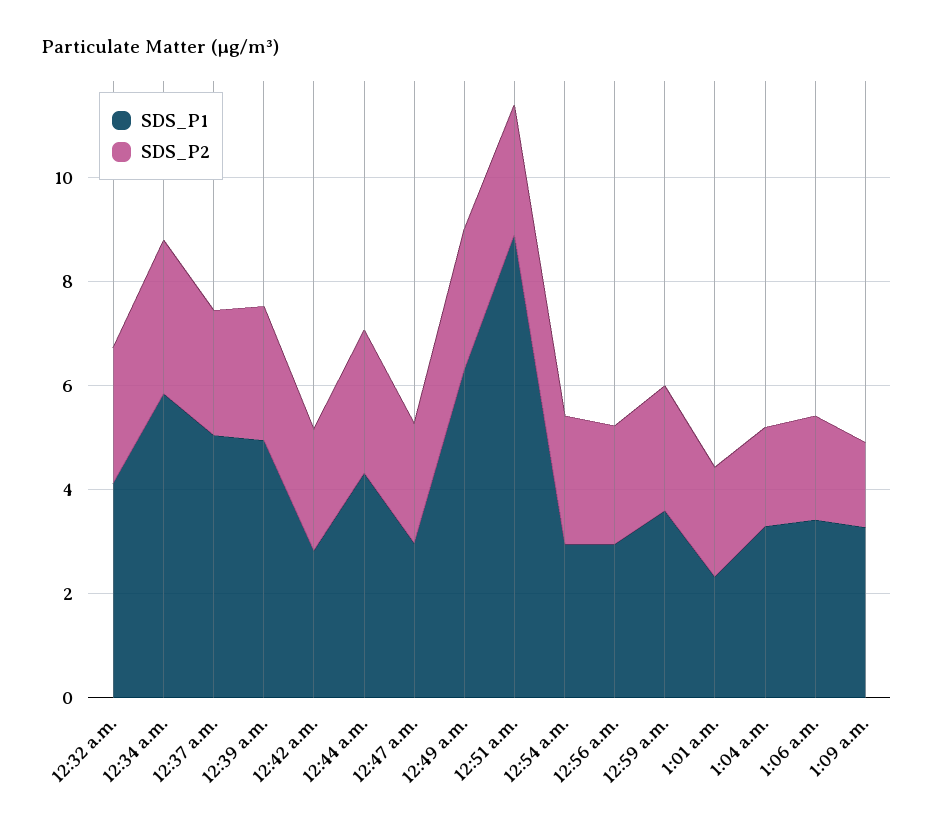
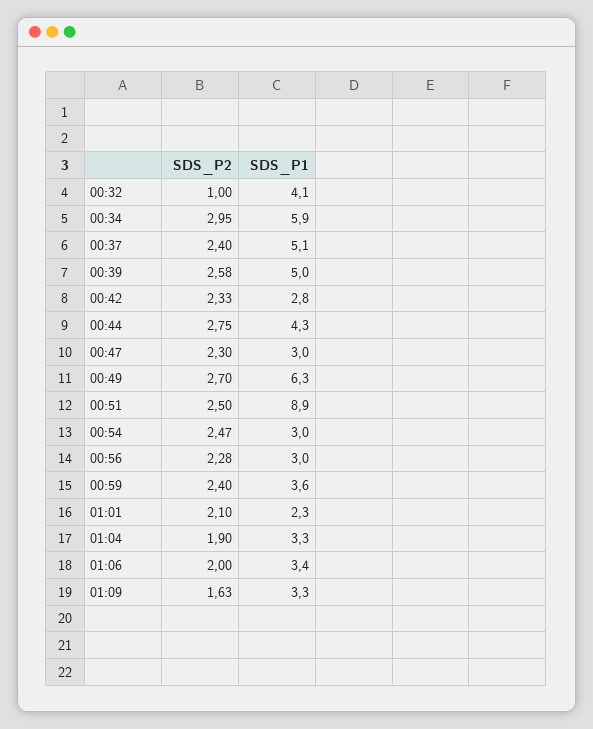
  {
    "SDS_P1": {
      "12:32 a.m.": 4.1,
      "12:34 a.m.": 5.9,
      "12:37 a.m.": 5.1,
      "12:39 a.m.": 5,
      "12:42 a.m.": 2.8,
      "12:44 a.m.": 4.3,
      "12:47 a.m.": 3,
      "12:49 a.m.": 6.3,
      "12:51 a.m.": 8.9,
      "12:54 a.m.": 3,
      "12:56 a.m.": 3,
      "12:59 a.m.": 3.6,
      "1:01 a.m.": 2.3,
      "1:04 a.m.": 3.3,
      "1:06 a.m.": 3.4,
      "1:09 a.m.": 3.3
    },
    "SDS_P2": {
-     "12:32 a.m.": 2.5,
+     "12:32 a.m.": 1,
      "12:34 a.m.": 2.95,
      "12:37 a.m.": 2.4,
      "12:39 a.m.": 2.58,
      "12:42 a.m.": 2.33,
      "12:44 a.m.": 2.75,
      "12:47 a.m.": 2.3,
      "12:49 a.m.": 2.7,
      "12:51 a.m.": 2.5,
      "12:54 a.m.": 2.47,
      "12:56 a.m.": 2.28,
      "12:59 a.m.": 2.4,
      "1:01 a.m.": 2.1,
      "1:04 a.m.": 1.9,
      "1:06 a.m.": 2,
      "1:09 a.m.": 1.63
    }
  }

